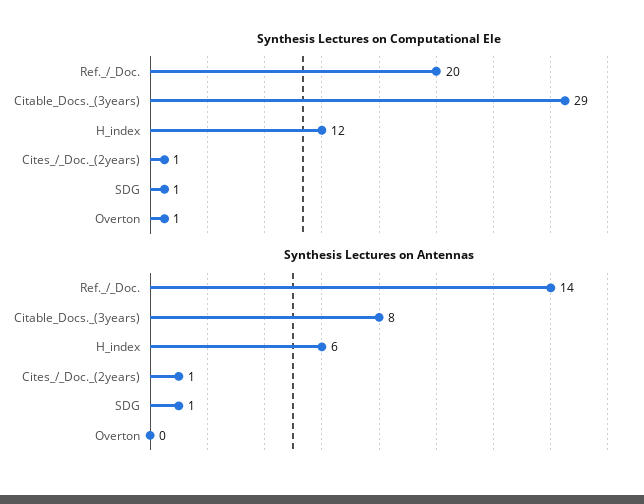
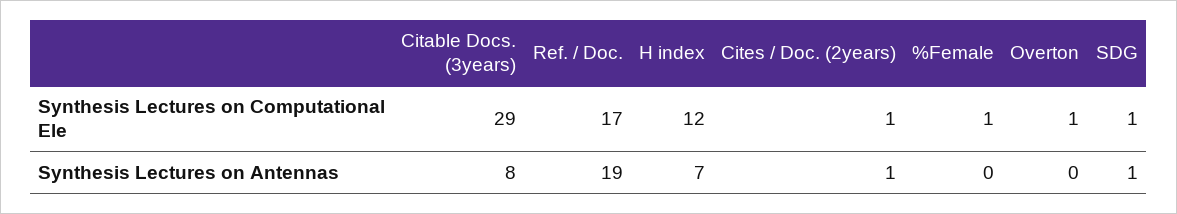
  {
    "Synthesis Lectures on Computational Ele": {
-     "Ref._/_Doc.": 20,
+     "Ref._/_Doc.": 17,
      "Citable_Docs._(3years)": 29,
      "H_index": 12,
      "Cites_/_Doc._(2years)": 1,
      "SDG": 1,
-     "Overton": 1
+     "Overton": 1,
+     "%Female": 1
    },
    "Synthesis Lectures on Antennas": {
-     "Ref._/_Doc.": 14,
+     "Ref._/_Doc.": 19,
      "Citable_Docs._(3years)": 8,
-     "H_index": 6,
+     "H_index": 7,
      "Cites_/_Doc._(2years)": 1,
      "SDG": 1,
-     "Overton": 0
+     "Overton": 0,
+     "%Female": 0
    }
  }

